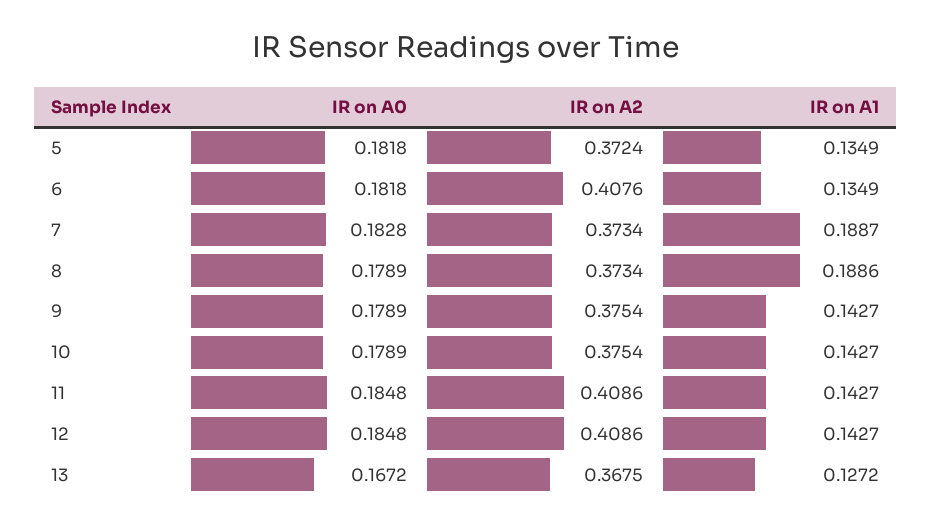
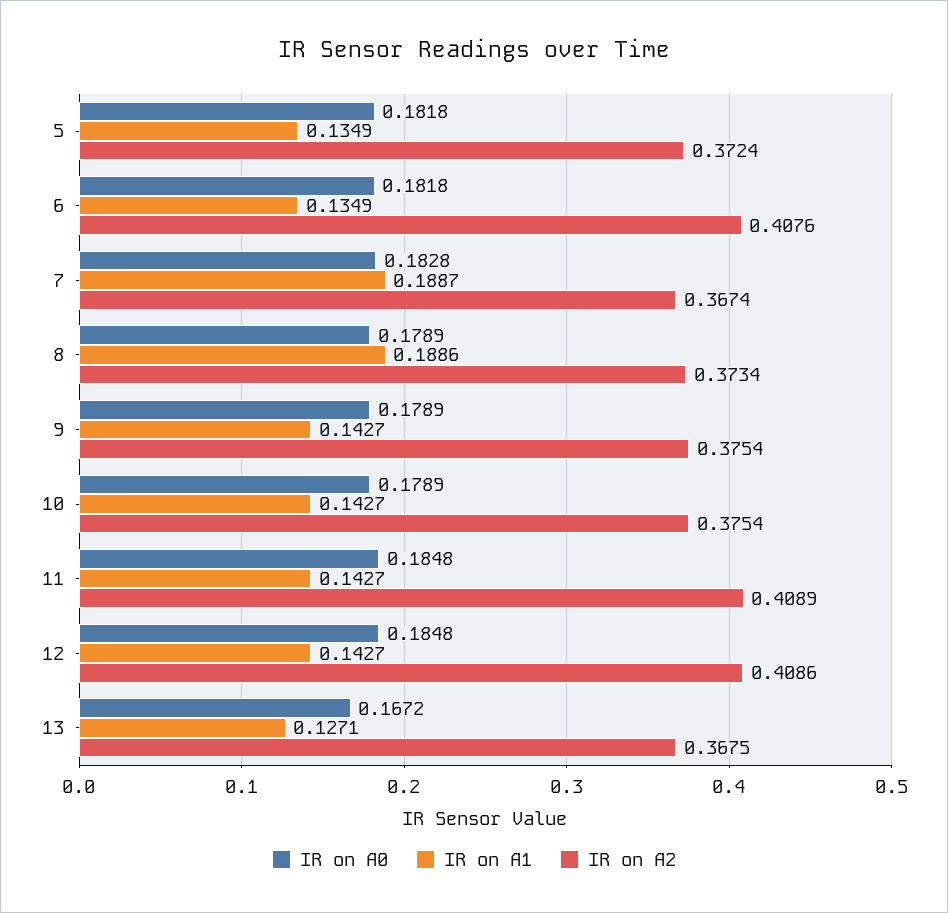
  {
    "IR on A0": {
      "5": 0.1818,
      "6": 0.1818,
      "7": 0.1828,
      "8": 0.1789,
      "9": 0.1789,
      "10": 0.1789,
      "11": 0.1848,
      "12": 0.1848,
      "13": 0.1672
    },
    "IR on A2": {
      "5": 0.3724,
      "6": 0.4076,
-     "7": 0.3734,
+     "7": 0.3674,
      "8": 0.3734,
      "9": 0.3754,
      "10": 0.3754,
-     "11": 0.4086,
+     "11": 0.4089,
      "12": 0.4086,
      "13": 0.3675
    },
    "IR on A1": {
      "5": 0.1349,
      "6": 0.1349,
      "7": 0.1887,
      "8": 0.1886,
      "9": 0.1427,
      "10": 0.1427,
      "11": 0.1427,
      "12": 0.1427,
-     "13": 0.1272
+     "13": 0.1271
    }
  }

